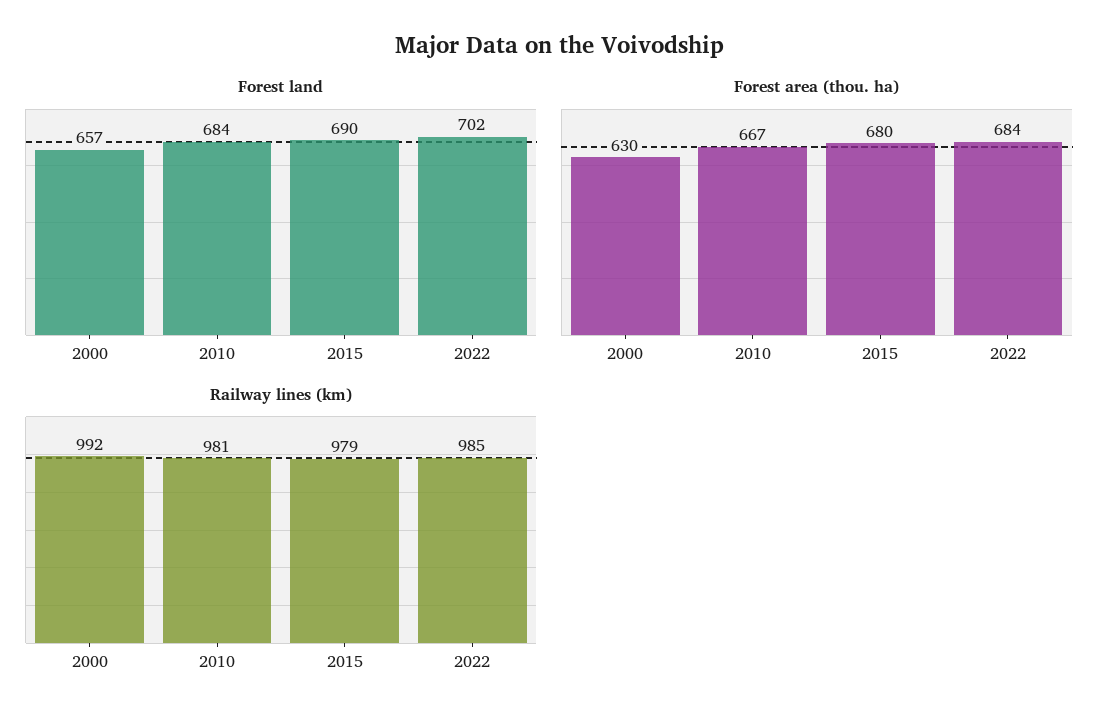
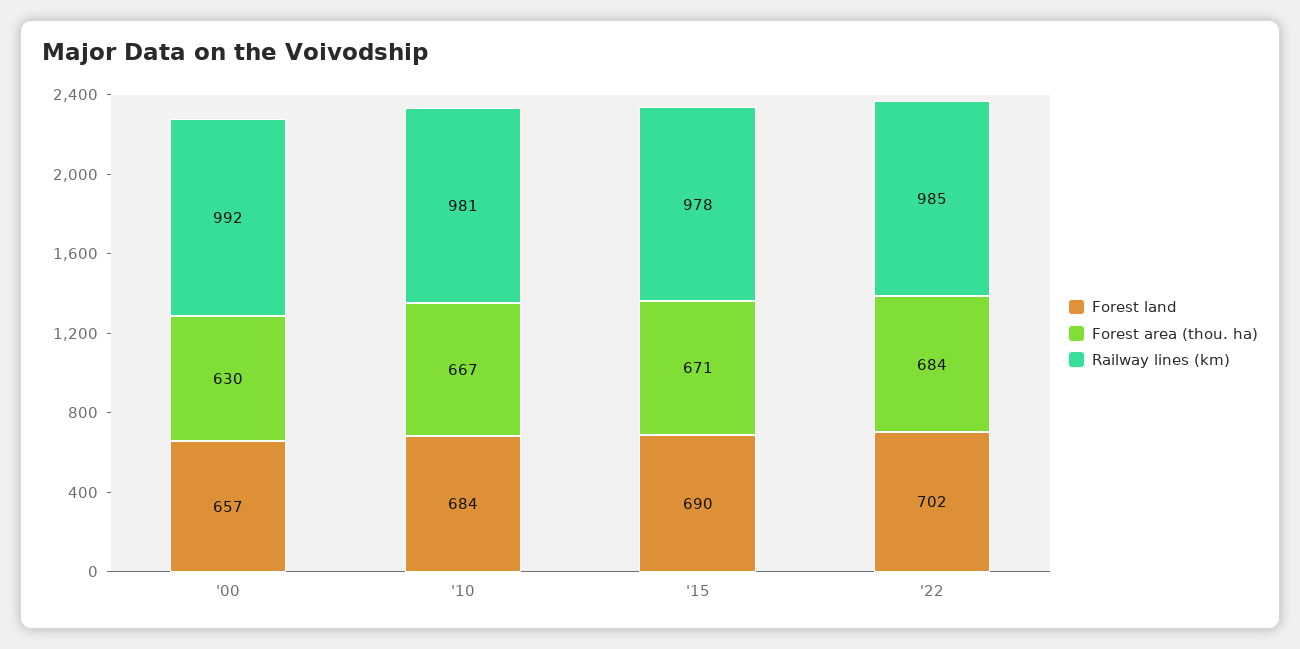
  {
    "Forest land": {
      "2000": 657,
      "2010": 684,
      "2015": 690,
      "2022": 702
    },
    "Forest area (thou. ha)": {
      "2000": 630,
      "2010": 667,
-     "2015": 680,
+     "2015": 671,
      "2022": 684
    },
    "Railway lines (km)": {
      "2000": 992,
      "2010": 981,
-     "2015": 979,
+     "2015": 978,
      "2022": 985
    }
  }

